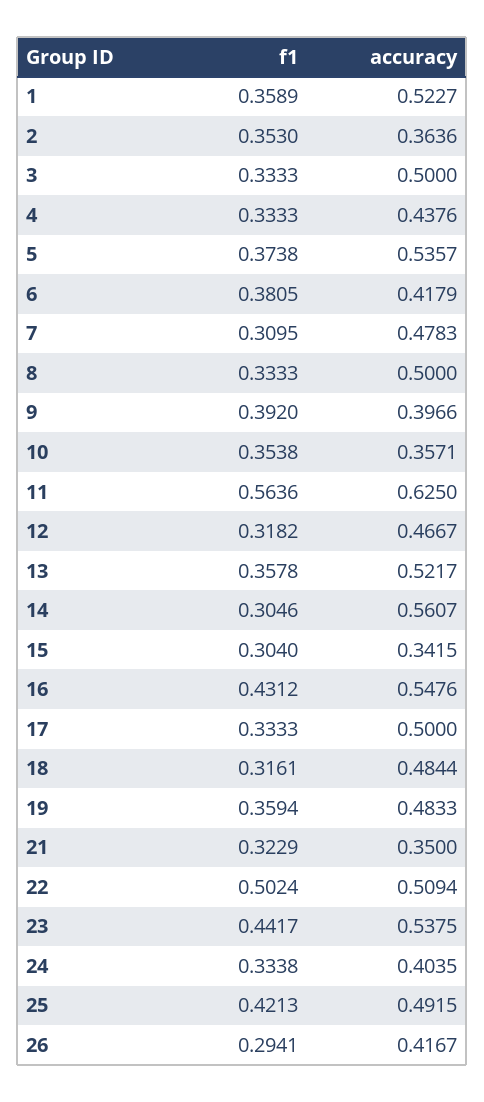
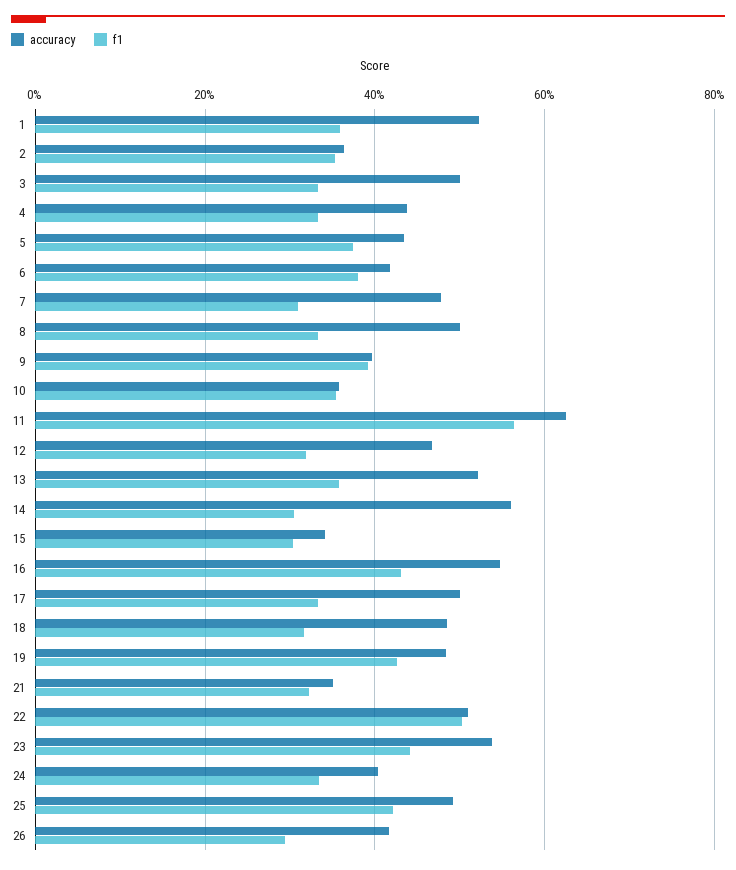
  {
    "f1": {
      "1": 0.3589,
      "2": 0.353,
      "3": 0.3333,
      "4": 0.3333,
      "5": 0.3738,
      "6": 0.3805,
      "7": 0.3095,
      "8": 0.3333,
      "9": 0.392,
      "10": 0.3538,
      "11": 0.5636,
      "12": 0.3182,
      "13": 0.3578,
      "14": 0.3046,
      "15": 0.304,
      "16": 0.4312,
      "17": 0.3333,
      "18": 0.3161,
-     "19": 0.3594,
+     "19": 0.42,
      "21": 0.3229,
      "22": 0.5024,
      "23": 0.4417,
      "24": 0.3338,
      "25": 0.4213,
      "26": 0.2941
    },
    "accuracy": {
      "1": 0.5227,
      "2": 0.3636,
      "3": 0.5,
      "4": 0.4376,
-     "5": 0.5357,
+     "5": 0.44,
      "6": 0.4179,
      "7": 0.4783,
      "8": 0.5,
      "9": 0.3966,
      "10": 0.3571,
      "11": 0.625,
      "12": 0.4667,
      "13": 0.5217,
      "14": 0.5607,
      "15": 0.3415,
      "16": 0.5476,
      "17": 0.5,
      "18": 0.4844,
      "19": 0.4833,
      "21": 0.35,
      "22": 0.5094,
      "23": 0.5375,
      "24": 0.4035,
      "25": 0.4915,
      "26": 0.4167
    }
  }

